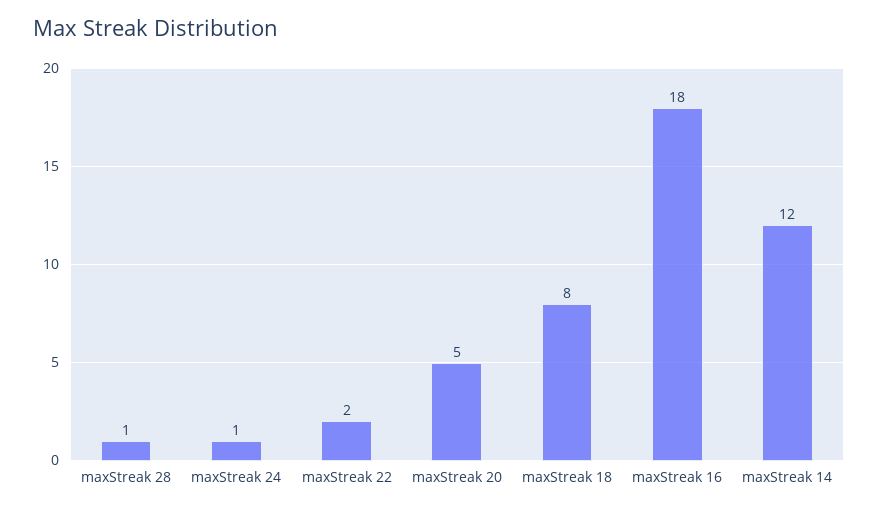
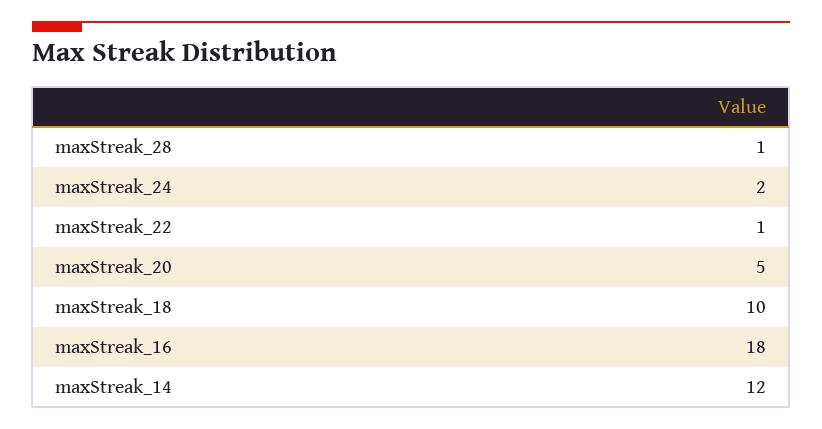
  {
    "maxStreak 28": 1,
-   "maxStreak 24": 1,
+   "maxStreak 24": 2,
-   "maxStreak 22": 2,
+   "maxStreak 22": 1,
    "maxStreak 20": 5,
-   "maxStreak 18": 8,
+   "maxStreak 18": 10,
    "maxStreak 16": 18,
    "maxStreak 14": 12
  }

